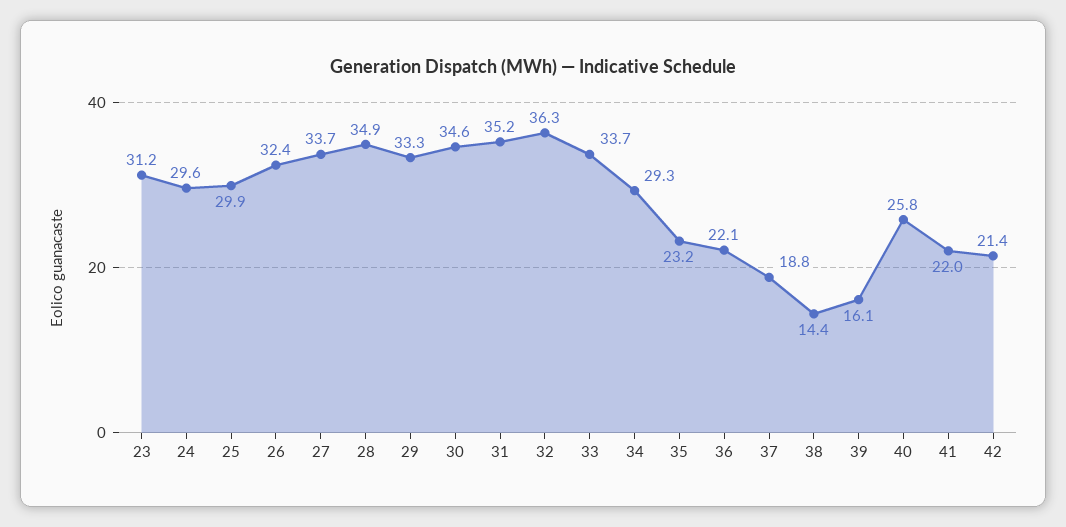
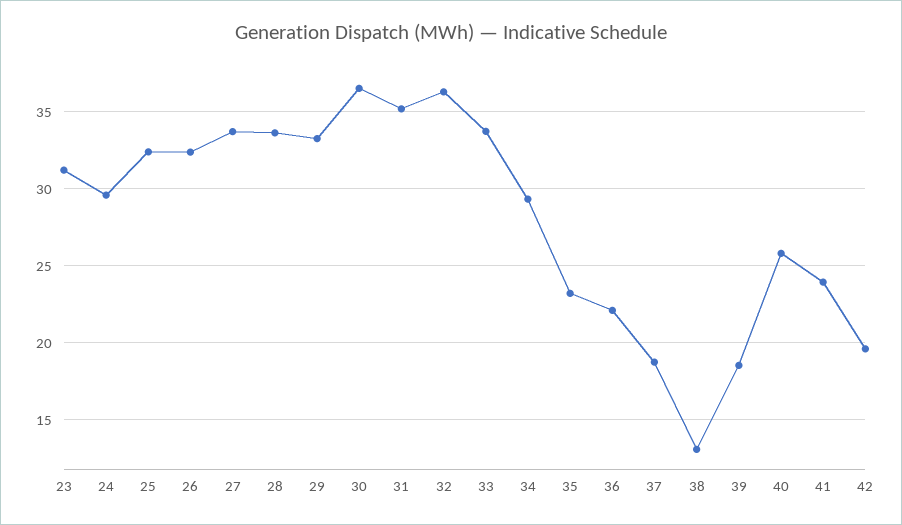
  {
    "23": 31.2,
    "24": 29.6,
-   "25": 29.9,
+   "25": 32.5,
    "26": 32.4,
    "27": 33.7,
-   "28": 34.9,
+   "28": 33.5,
    "29": 33.3,
-   "30": 34.6,
+   "30": 36.5,
    "31": 35.2,
    "32": 36.3,
    "33": 33.7,
    "34": 29.3,
    "35": 23.2,
    "36": 22.1,
    "37": 18.8,
-   "38": 14.4,
+   "38": 13,
-   "39": 16.1,
+   "39": 18.5,
    "40": 25.8,
-   "41": 22,
+   "41": 24,
-   "42": 21.4
+   "42": 19.5
  }

